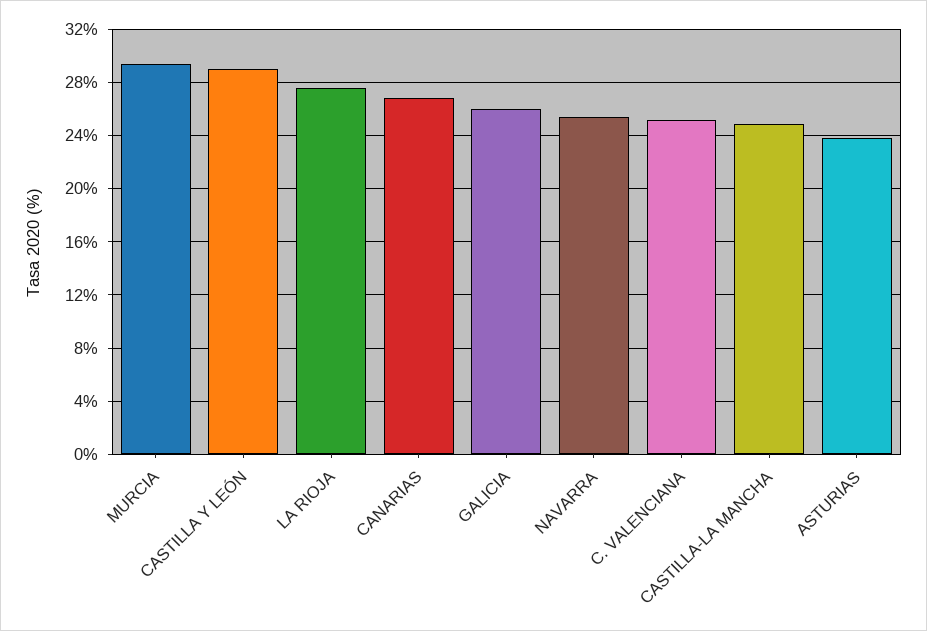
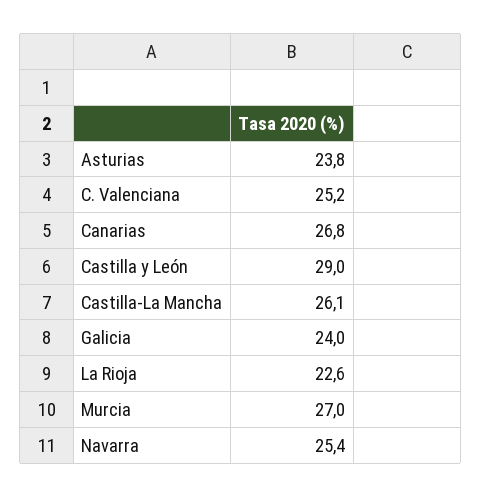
  {
-   "MURCIA": 29.5,
+   "MURCIA": 27,
    "CASTILLA Y LEÓN": 29,
-   "LA RIOJA": 27.5,
+   "LA RIOJA": 22.6,
    "CANARIAS": 26.8,
-   "GALICIA": 26,
+   "GALICIA": 24,
    "NAVARRA": 25.4,
    "C. VALENCIANA": 25.2,
-   "CASTILLA-LA MANCHA": 25,
+   "CASTILLA-LA MANCHA": 26.1,
    "ASTURIAS": 23.8
  }

